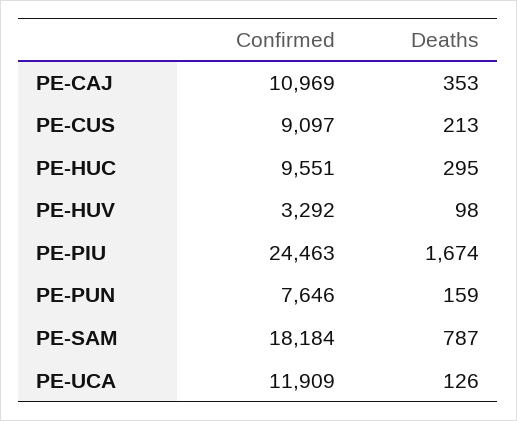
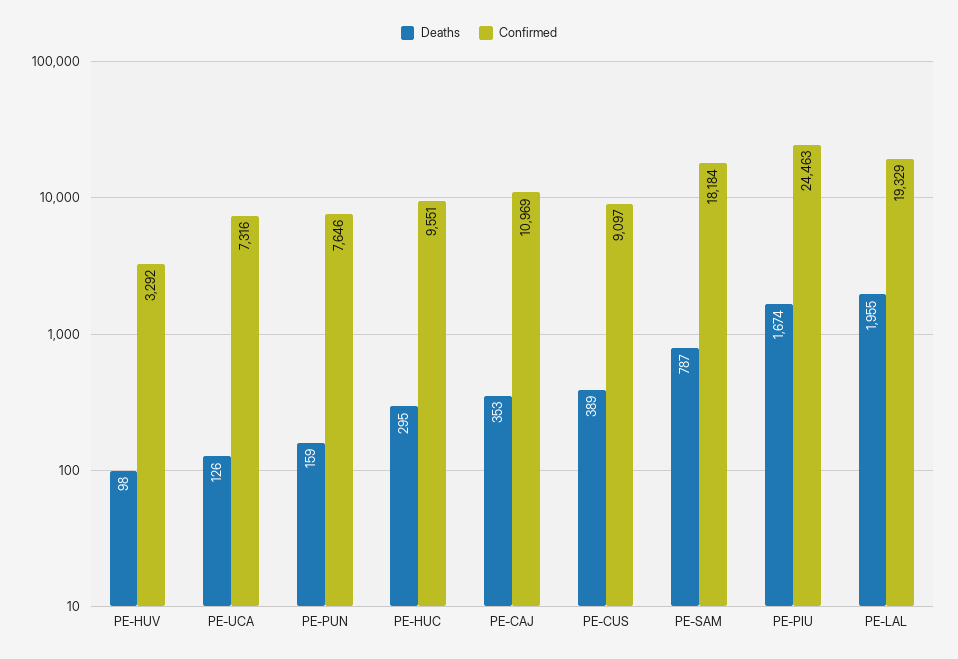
  {
    "Confirmed": {
      "PE-CAJ": 10969,
      "PE-CUS": 9097,
      "PE-HUC": 9551,
      "PE-HUV": 3292,
      "PE-PIU": 24463,
      "PE-PUN": 7646,
      "PE-SAM": 18184,
-     "PE-UCA": 11909
+     "PE-UCA": 7316,
+     "PE-LAL": 19329
    },
    "Deaths": {
      "PE-CAJ": 353,
-     "PE-CUS": 213,
+     "PE-CUS": 389,
      "PE-HUC": 295,
      "PE-HUV": 98,
      "PE-PIU": 1674,
      "PE-PUN": 159,
      "PE-SAM": 787,
-     "PE-UCA": 126
+     "PE-UCA": 126,
+     "PE-LAL": 1955
    }
  }

